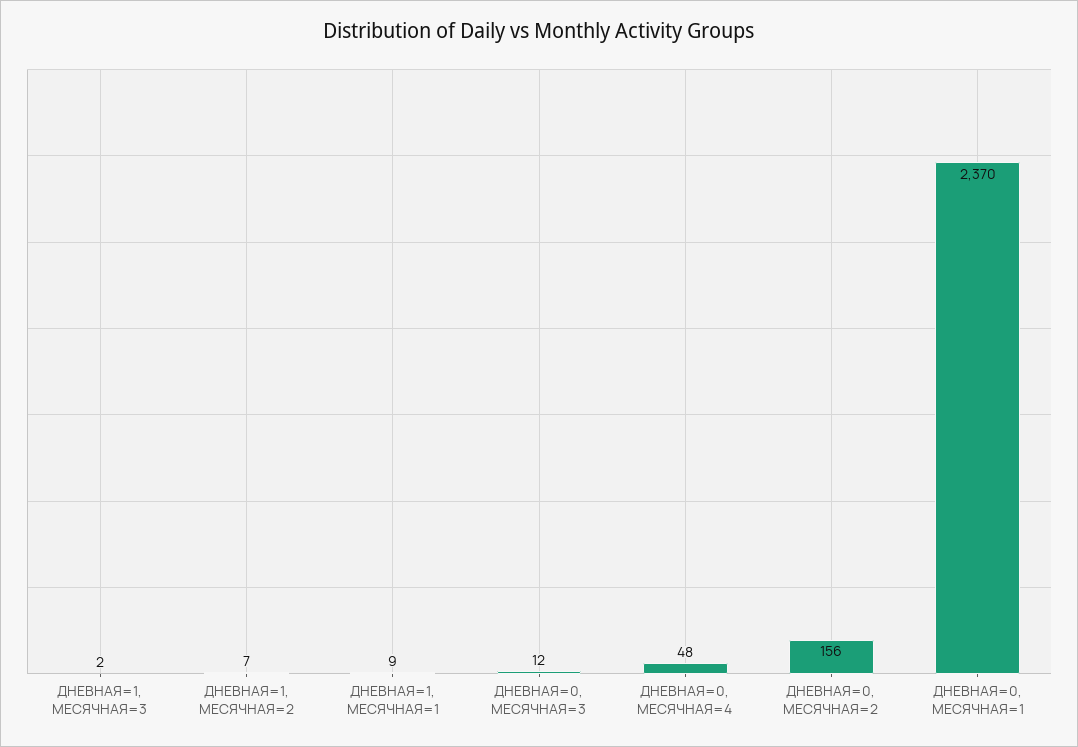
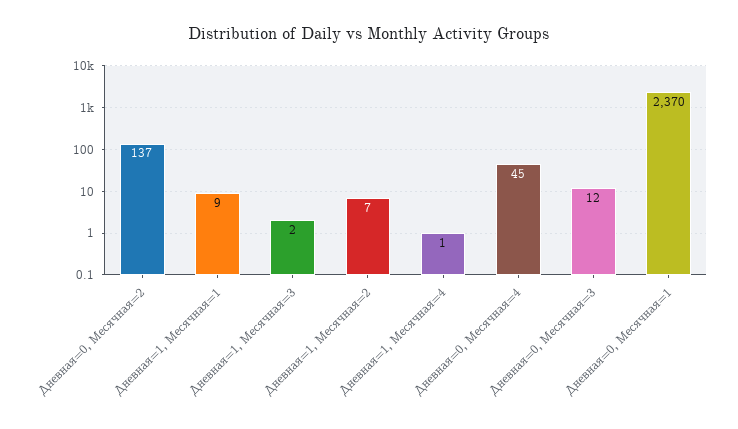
  {
    "ДНЕВНАЯ=1, МЕСЯЧНАЯ=3": 2,
    "ДНЕВНАЯ=1, МЕСЯЧНАЯ=2": 7,
    "ДНЕВНАЯ=1, МЕСЯЧНАЯ=1": 9,
    "ДНЕВНАЯ=0, МЕСЯЧНАЯ=3": 12,
-   "ДНЕВНАЯ=0, МЕСЯЧНАЯ=4": 48,
+   "ДНЕВНАЯ=0, МЕСЯЧНАЯ=4": 45,
-   "ДНЕВНАЯ=0, МЕСЯЧНАЯ=2": 156,
+   "ДНЕВНАЯ=0, МЕСЯЧНАЯ=2": 137,
-   "ДНЕВНАЯ=0, МЕСЯЧНАЯ=1": 2370
+   "ДНЕВНАЯ=0, МЕСЯЧНАЯ=1": 2370,
+   "Дневная=1, Месячная=4": 1
  }

